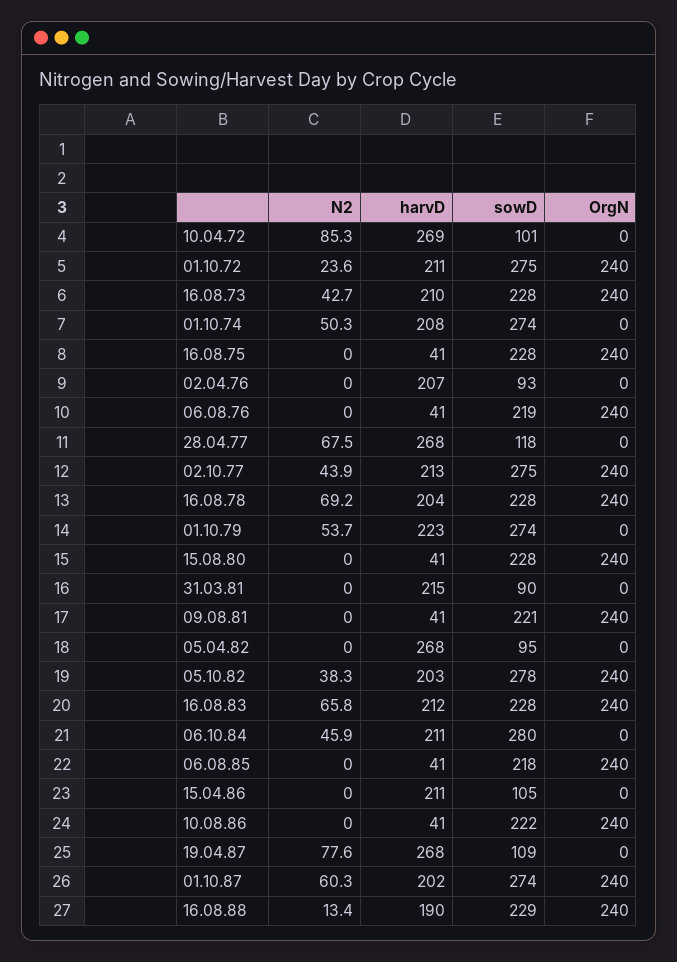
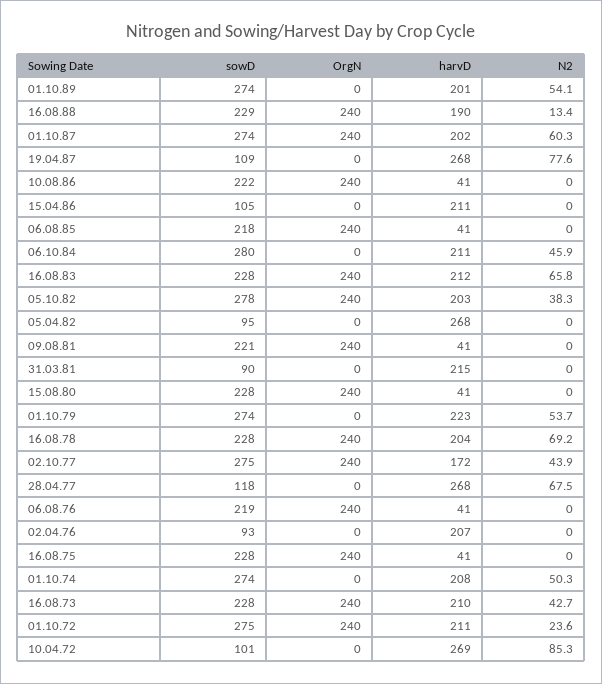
  {
    "N2": {
      "10.04.72": 85.3,
      "01.10.72": 23.6,
      "16.08.73": 42.7,
      "01.10.74": 50.3,
      "16.08.75": 0,
      "02.04.76": 0,
      "06.08.76": 0,
      "28.04.77": 67.5,
      "02.10.77": 43.9,
      "16.08.78": 69.2,
      "01.10.79": 53.7,
      "15.08.80": 0,
      "31.03.81": 0,
      "09.08.81": 0,
      "05.04.82": 0,
      "05.10.82": 38.3,
      "16.08.83": 65.8,
      "06.10.84": 45.9,
      "06.08.85": 0,
      "15.04.86": 0,
      "10.08.86": 0,
      "19.04.87": 77.6,
      "01.10.87": 60.3,
-     "16.08.88": 13.4
+     "16.08.88": 13.4,
+     "01.10.89": 54.1
    },
    "harvD": {
      "10.04.72": 269,
      "01.10.72": 211,
      "16.08.73": 210,
      "01.10.74": 208,
      "16.08.75": 41,
      "02.04.76": 207,
      "06.08.76": 41,
      "28.04.77": 268,
-     "02.10.77": 213,
+     "02.10.77": 172,
      "16.08.78": 204,
      "01.10.79": 223,
      "15.08.80": 41,
      "31.03.81": 215,
      "09.08.81": 41,
      "05.04.82": 268,
      "05.10.82": 203,
      "16.08.83": 212,
      "06.10.84": 211,
      "06.08.85": 41,
      "15.04.86": 211,
      "10.08.86": 41,
      "19.04.87": 268,
      "01.10.87": 202,
-     "16.08.88": 190
+     "16.08.88": 190,
+     "01.10.89": 201
    },
    "sowD": {
      "10.04.72": 101,
      "01.10.72": 275,
      "16.08.73": 228,
      "01.10.74": 274,
      "16.08.75": 228,
      "02.04.76": 93,
      "06.08.76": 219,
      "28.04.77": 118,
      "02.10.77": 275,
      "16.08.78": 228,
      "01.10.79": 274,
      "15.08.80": 228,
      "31.03.81": 90,
      "09.08.81": 221,
      "05.04.82": 95,
      "05.10.82": 278,
      "16.08.83": 228,
      "06.10.84": 280,
      "06.08.85": 218,
      "15.04.86": 105,
      "10.08.86": 222,
      "19.04.87": 109,
      "01.10.87": 274,
-     "16.08.88": 229
+     "16.08.88": 229,
+     "01.10.89": 274
    },
    "OrgN": {
      "10.04.72": 0,
      "01.10.72": 240,
      "16.08.73": 240,
      "01.10.74": 0,
      "16.08.75": 240,
      "02.04.76": 0,
      "06.08.76": 240,
      "28.04.77": 0,
      "02.10.77": 240,
      "16.08.78": 240,
      "01.10.79": 0,
      "15.08.80": 240,
      "31.03.81": 0,
      "09.08.81": 240,
      "05.04.82": 0,
      "05.10.82": 240,
      "16.08.83": 240,
      "06.10.84": 0,
      "06.08.85": 240,
      "15.04.86": 0,
      "10.08.86": 240,
      "19.04.87": 0,
      "01.10.87": 240,
-     "16.08.88": 240
+     "16.08.88": 240,
+     "01.10.89": 0
    }
  }

